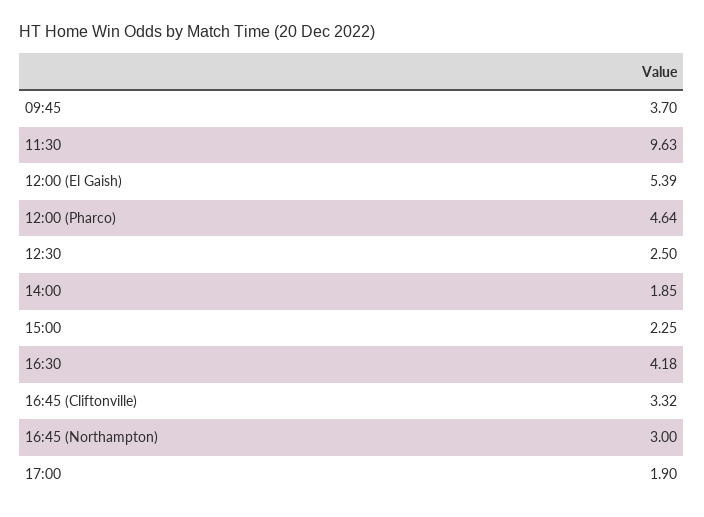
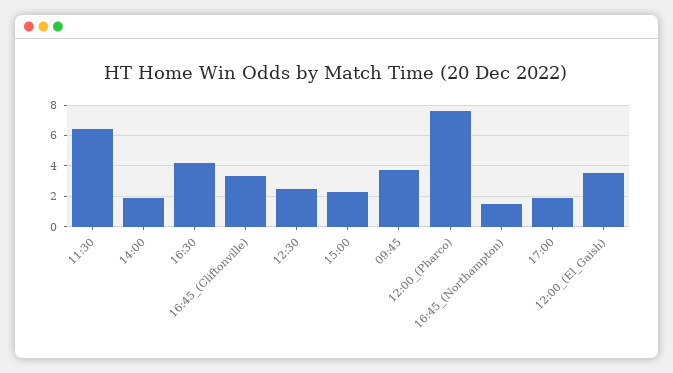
  {
    "09:45": 3.7,
-   "11:30": 9.63,
+   "11:30": 6.5,
-   "12:00 (El Gaish)": 5.39,
+   "12:00 (El Gaish)": 3.5,
-   "12:00 (Pharco)": 4.64,
+   "12:00 (Pharco)": 7.5,
    "12:30": 2.5,
    "14:00": 1.85,
    "15:00": 2.25,
    "16:30": 4.18,
    "16:45 (Cliftonville)": 3.32,
-   "16:45 (Northampton)": 3,
+   "16:45 (Northampton)": 1.5,
    "17:00": 1.9
  }

